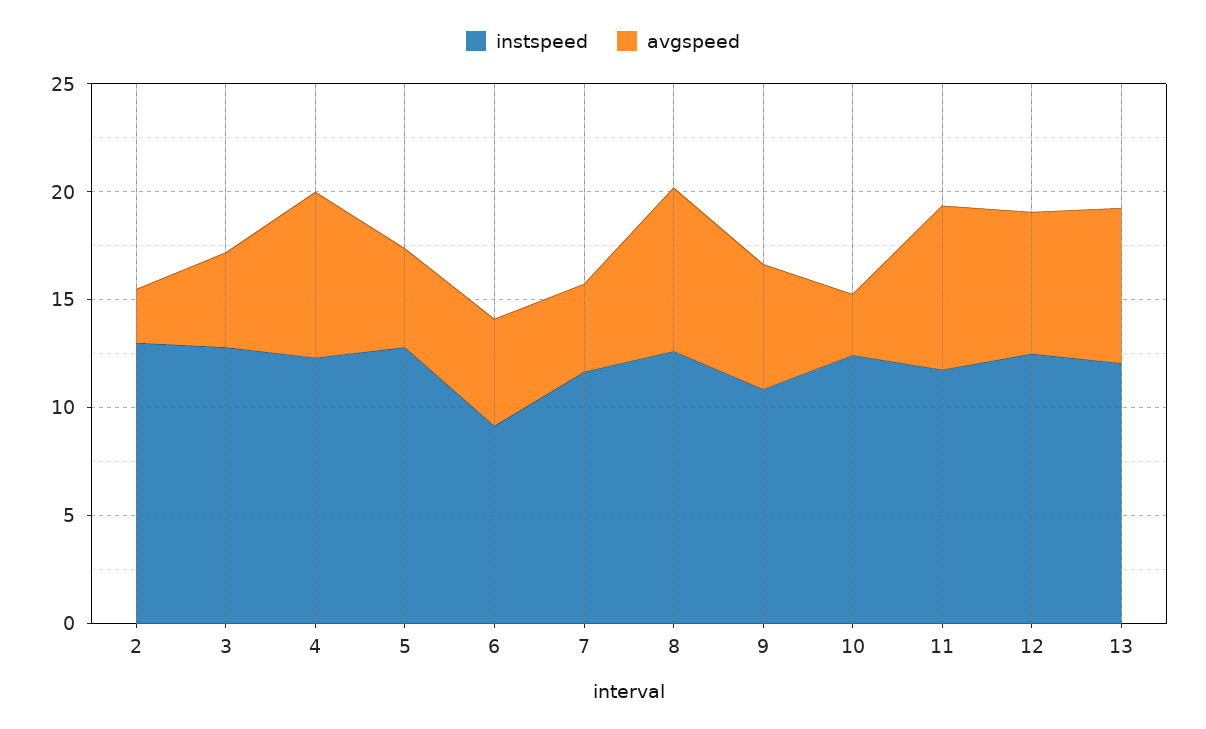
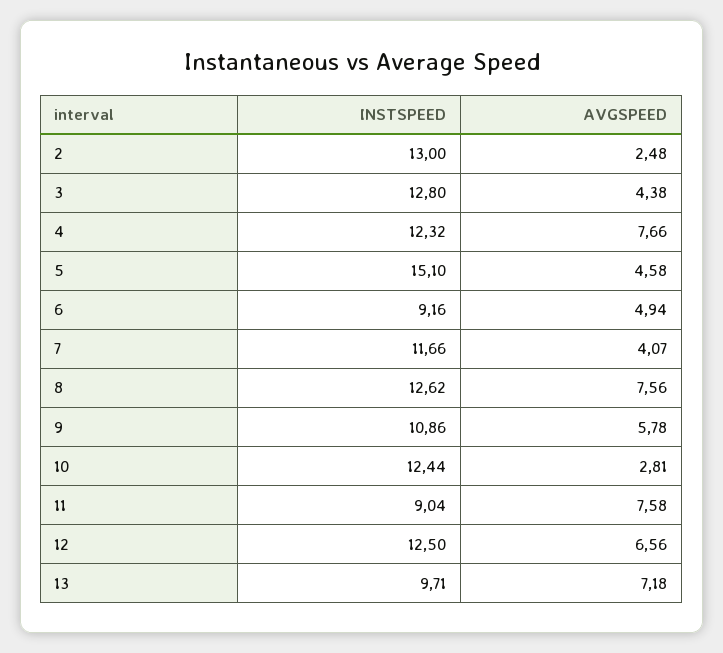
  {
    "instspeed": {
      "2": 13,
      "3": 12.8,
      "4": 12.32,
-     "5": 13,
+     "5": 15.1,
      "6": 9.16,
      "7": 11.66,
      "8": 12.62,
      "9": 10.86,
      "10": 12.44,
-     "11": 12,
+     "11": 9.04,
      "12": 12.5,
-     "13": 12
+     "13": 9.71
    },
    "avgspeed": {
      "2": 2.48,
      "3": 4.38,
      "4": 7.66,
      "5": 4.58,
      "6": 4.94,
      "7": 4.07,
      "8": 7.56,
      "9": 5.78,
      "10": 2.81,
      "11": 7.58,
      "12": 6.56,
      "13": 7.18
    }
  }

